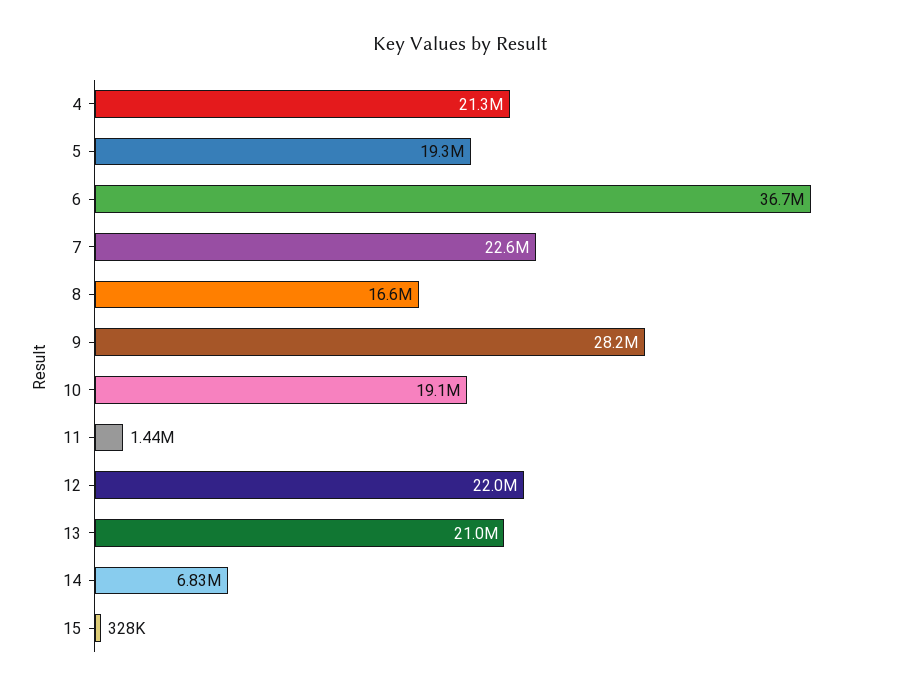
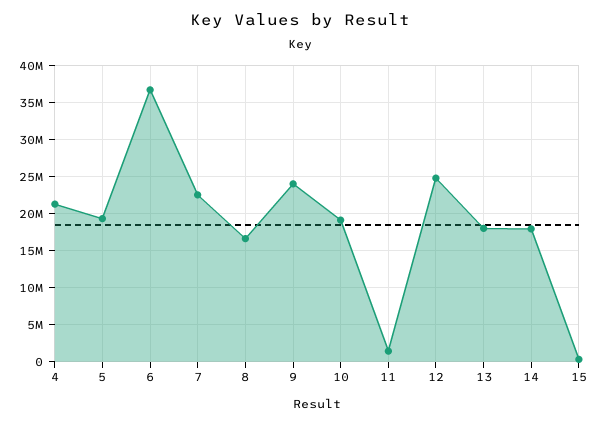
  {
    "4": 21300000,
    "5": 19300000,
    "6": 36700000,
    "7": 22600000,
    "8": 16600000,
-   "9": 28200000,
+   "9": 24000000,
    "10": 19100000,
    "11": 1440000,
-   "12": 22000000,
+   "12": 25000000,
-   "13": 21000000,
+   "13": 18000000,
-   "14": 6830000,
+   "14": 18000000,
    "15": 328000
  }

